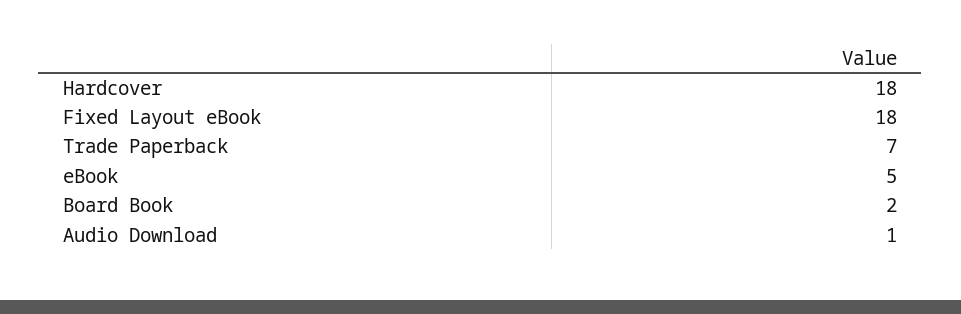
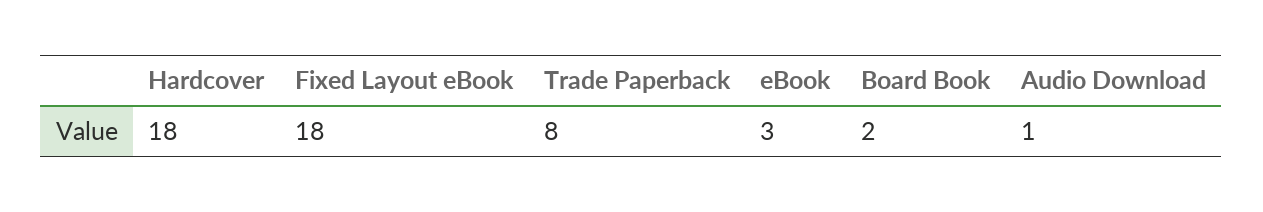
  {
    "Hardcover": 18,
    "Fixed Layout eBook": 18,
-   "Trade Paperback": 7,
+   "Trade Paperback": 8,
-   "eBook": 5,
+   "eBook": 3,
    "Board Book": 2,
    "Audio Download": 1
  }

